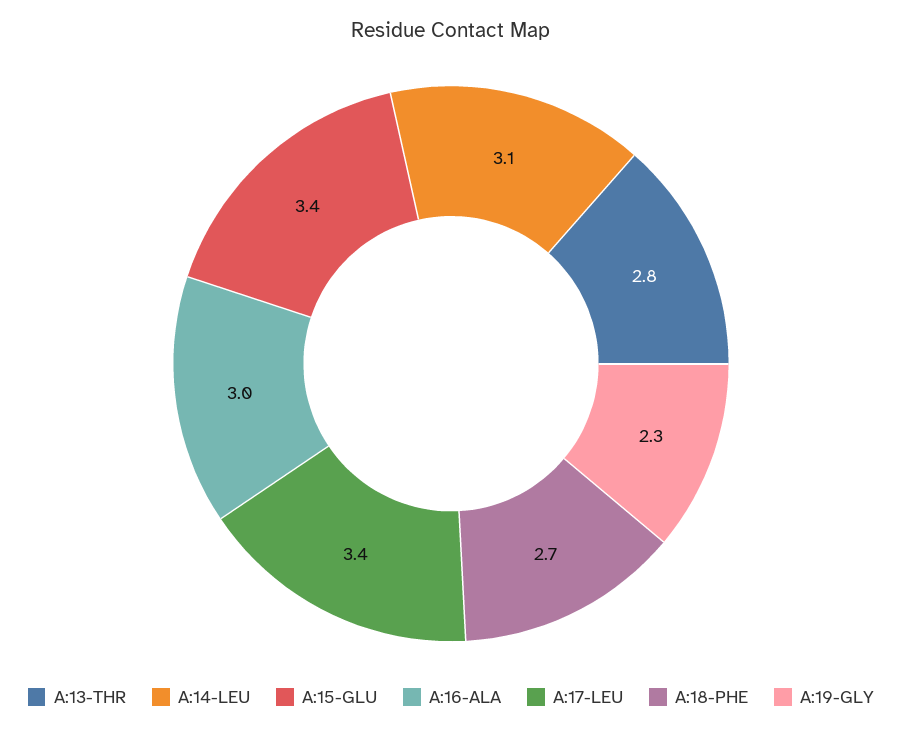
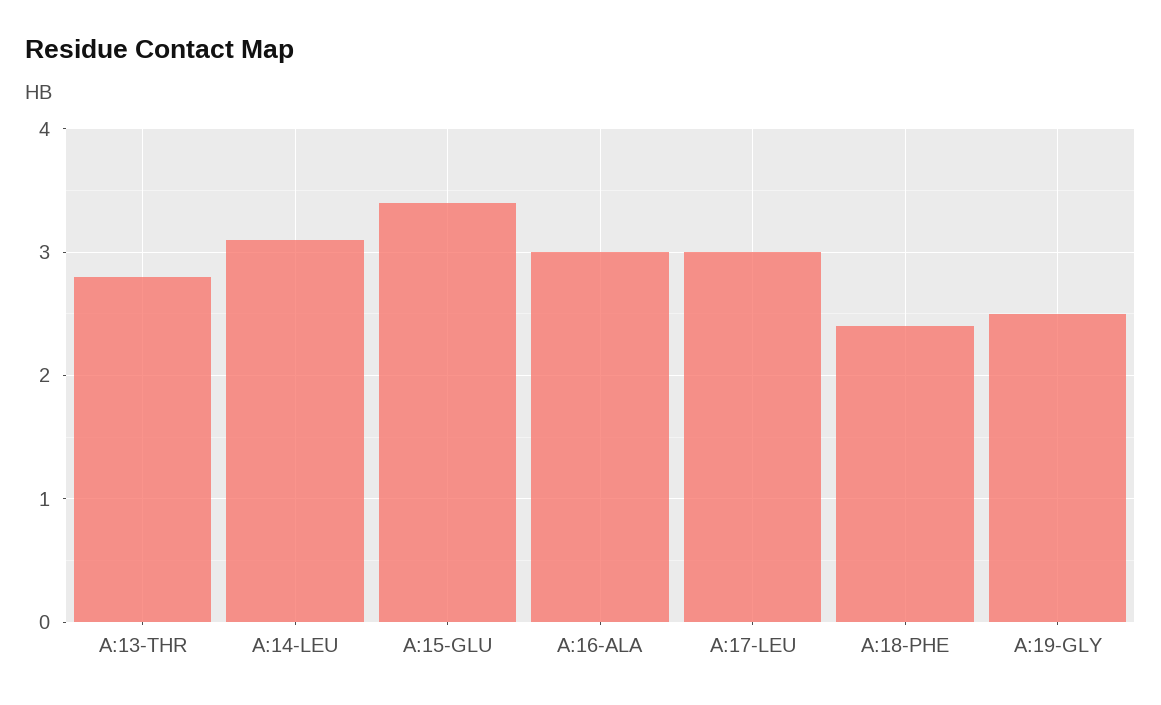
  {
    "A:13-THR": 2.8,
    "A:14-LEU": 3.1,
    "A:15-GLU": 3.4,
    "A:16-ALA": 3,
-   "A:17-LEU": 3.4,
+   "A:17-LEU": 3,
-   "A:18-PHE": 2.7,
+   "A:18-PHE": 2.4,
-   "A:19-GLY": 2.3
+   "A:19-GLY": 2.5
  }

